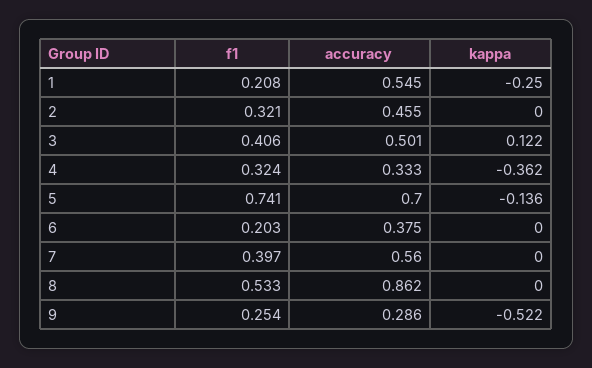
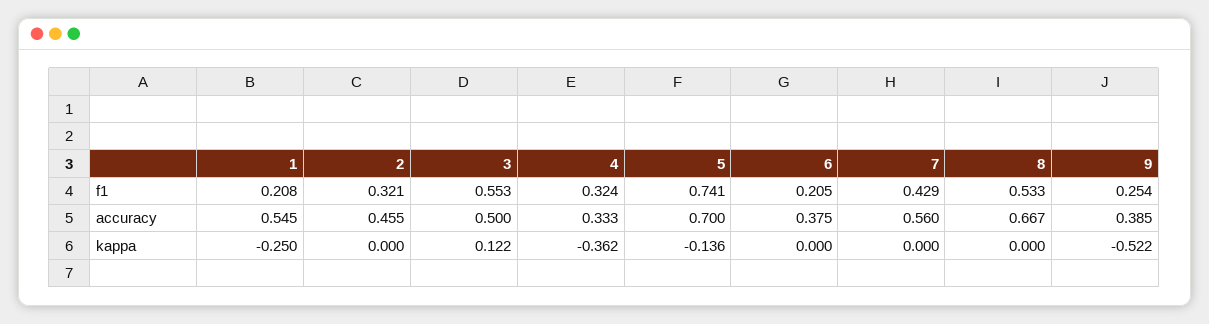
  {
    "f1": {
      "1": 0.208,
      "2": 0.321,
-     "3": 0.406,
+     "3": 0.553,
      "4": 0.324,
      "5": 0.741,
-     "6": 0.203,
+     "6": 0.205,
-     "7": 0.397,
+     "7": 0.429,
      "8": 0.533,
      "9": 0.254
    },
    "accuracy": {
      "1": 0.545,
      "2": 0.455,
-     "3": 0.501,
+     "3": 0.5,
      "4": 0.333,
      "5": 0.7,
      "6": 0.375,
      "7": 0.56,
-     "8": 0.862,
+     "8": 0.667,
-     "9": 0.286
+     "9": 0.385
    },
    "kappa": {
      "1": -0.25,
      "2": 0,
      "3": 0.122,
      "4": -0.362,
      "5": -0.136,
      "6": 0,
      "7": 0,
      "8": 0,
      "9": -0.522
    }
  }

